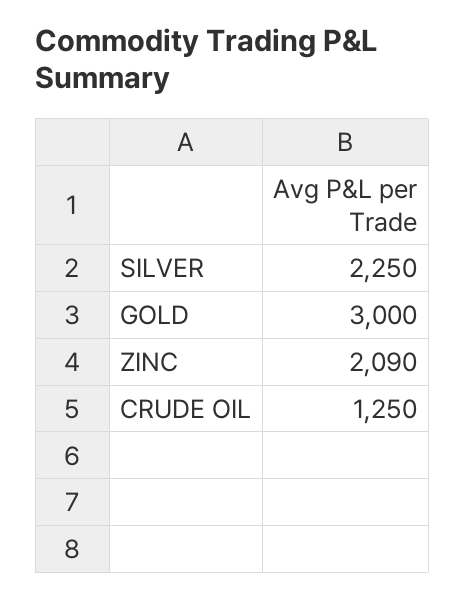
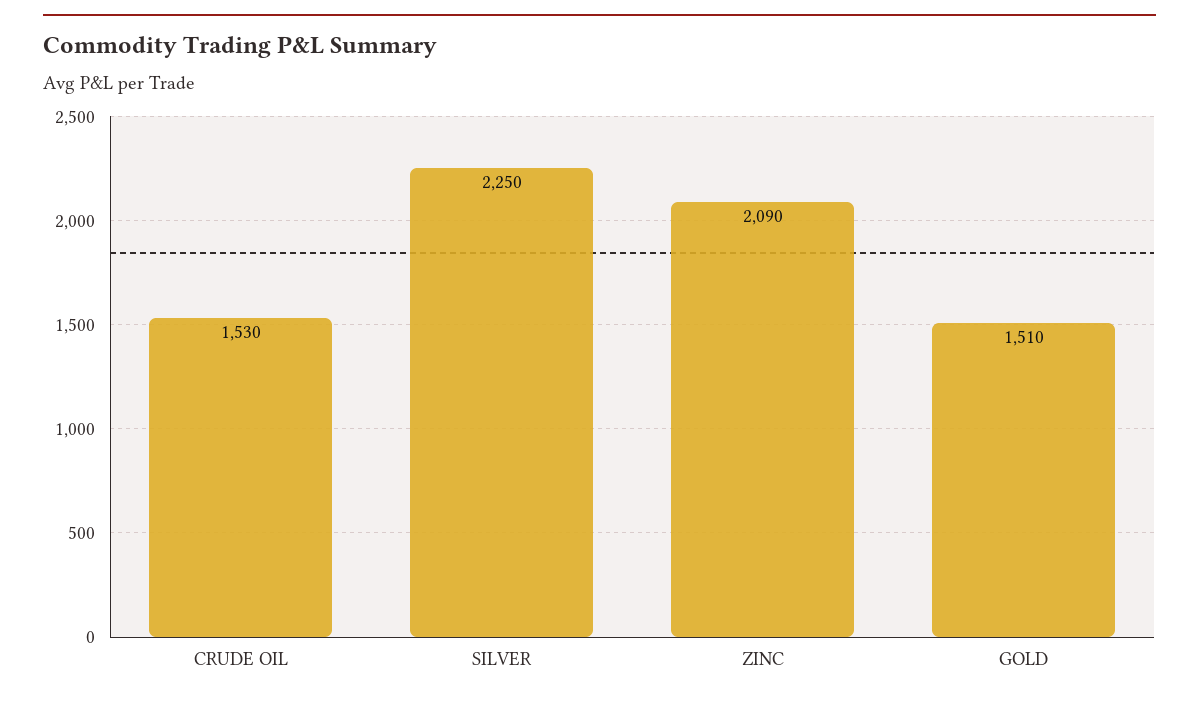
  {
    "SILVER": 2250,
-   "GOLD": 3000,
+   "GOLD": 1510,
    "ZINC": 2090,
-   "CRUDE OIL": 1250
+   "CRUDE OIL": 1530
  }

